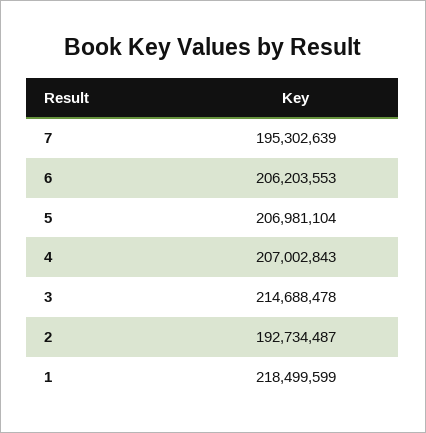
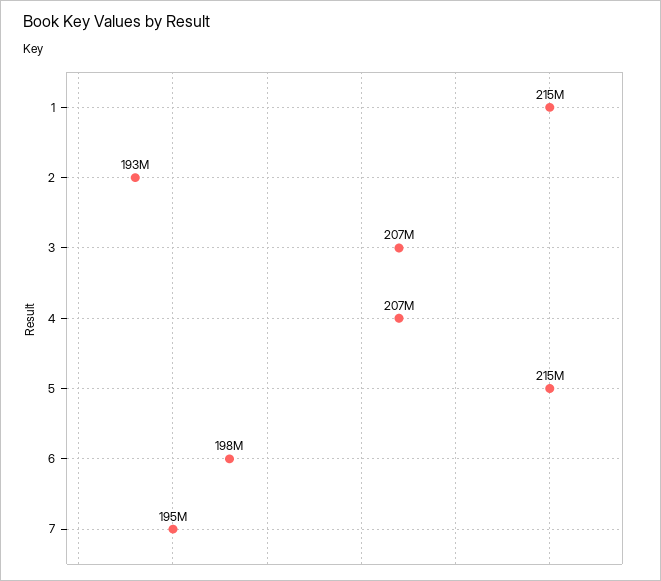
  {
    "7": 195302639,
-   "6": 206203553,
+   "6": 198000000,
-   "5": 206981104,
+   "5": 215000000,
    "4": 207002843,
-   "3": 214688478,
+   "3": 207000000,
    "2": 192734487,
-   "1": 218499599
+   "1": 215000000
  }

